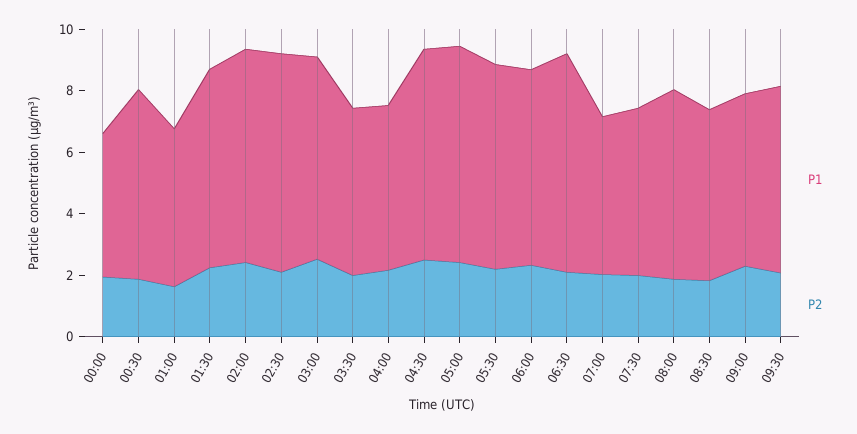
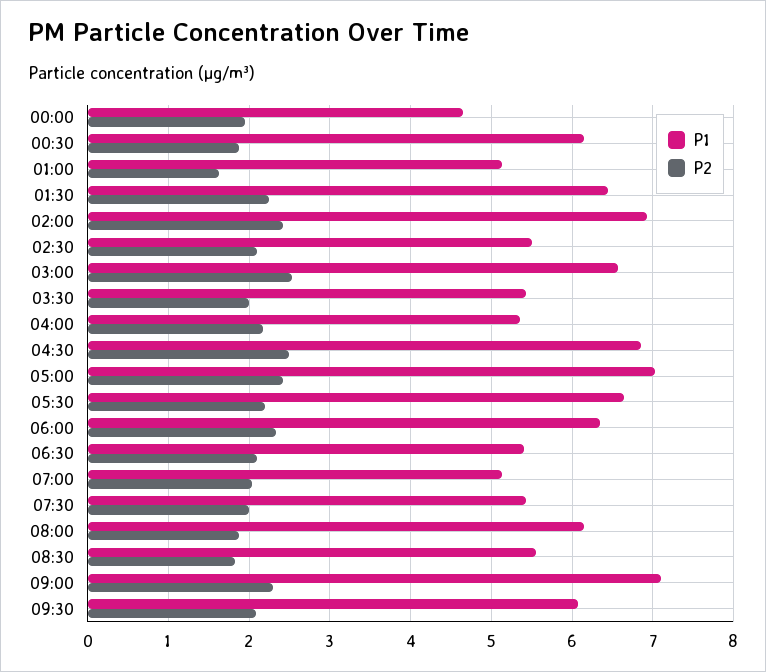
  {
    "P1": {
      "00:00": 4.7,
      "00:30": 6.2,
      "01:00": 5.1,
      "01:30": 6.5,
      "02:00": 6.9,
-     "02:30": 7,
+     "02:30": 5.5,
      "03:00": 6.6,
      "03:30": 5.4,
      "04:00": 5.4,
      "04:30": 6.9,
      "05:00": 7,
      "05:30": 6.7,
      "06:00": 6.4,
-     "06:30": 7,
+     "06:30": 5.4,
      "07:00": 5.1,
      "07:30": 5.4,
      "08:00": 6.2,
      "08:30": 5.6,
-     "09:00": 5.5,
+     "09:00": 7.1,
      "09:30": 6.1
    },
    "P2": {
      "00:00": 2,
      "00:30": 1.9,
      "01:00": 1.6,
      "01:30": 2.3,
      "02:00": 2.4,
      "02:30": 2.1,
      "03:00": 2.5,
      "03:30": 2,
      "04:00": 2.2,
      "04:30": 2.5,
      "05:00": 2.4,
      "05:30": 2.2,
      "06:00": 2.3,
      "06:30": 2.1,
      "07:00": 2,
      "07:30": 2,
      "08:00": 1.9,
      "08:30": 1.8,
      "09:00": 2.3,
      "09:30": 2.1
    }
  }

